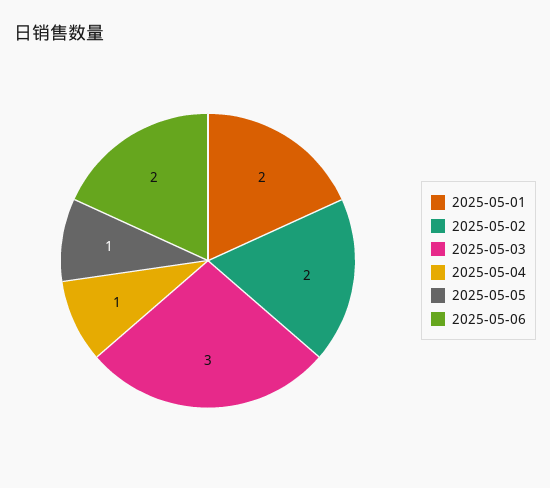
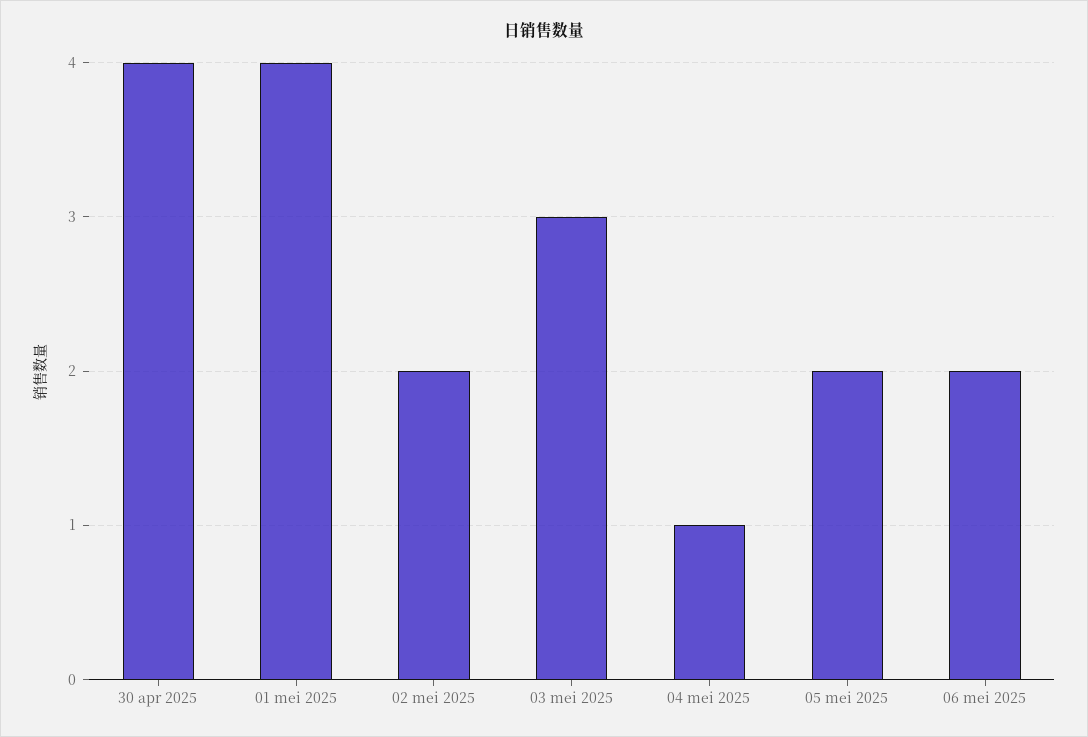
  {
-   "2025-05-01": 2,
+   "2025-05-01": 4,
    "2025-05-02": 2,
    "2025-05-03": 3,
    "2025-05-04": 1,
-   "2025-05-05": 1,
+   "2025-05-05": 2,
-   "2025-05-06": 2
+   "2025-05-06": 2,
+   "30 apr 2025": 4
  }

